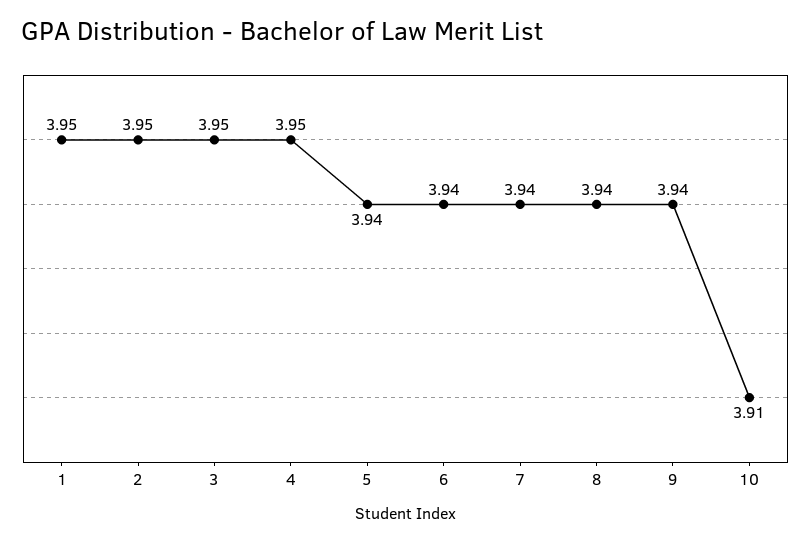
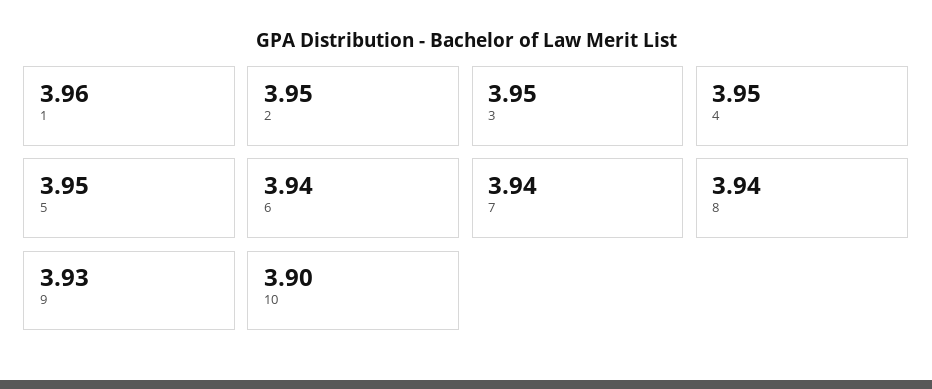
  {
-   "1": 3.95,
+   "1": 3.96,
    "2": 3.95,
    "3": 3.95,
    "4": 3.95,
-   "5": 3.94,
+   "5": 3.95,
    "6": 3.94,
    "7": 3.94,
    "8": 3.94,
-   "9": 3.94,
+   "9": 3.93,
-   "10": 3.91
+   "10": 3.9
  }

